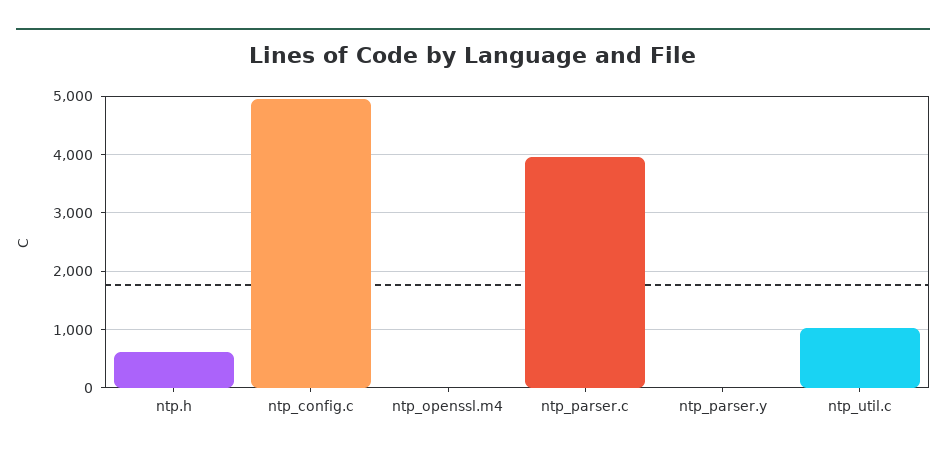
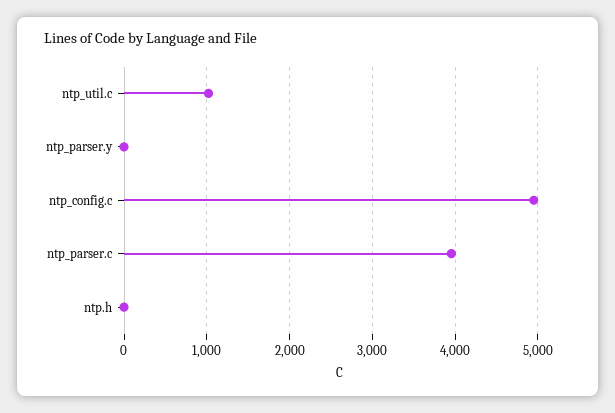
  {
-   "ntp.h": 600,
+   "ntp.h": 0,
    "ntp_config.c": 5000,
-   "ntp_openssl.m4": 0,
    "ntp_parser.c": 4000,
    "ntp_parser.y": 0,
    "ntp_util.c": 1000
  }

